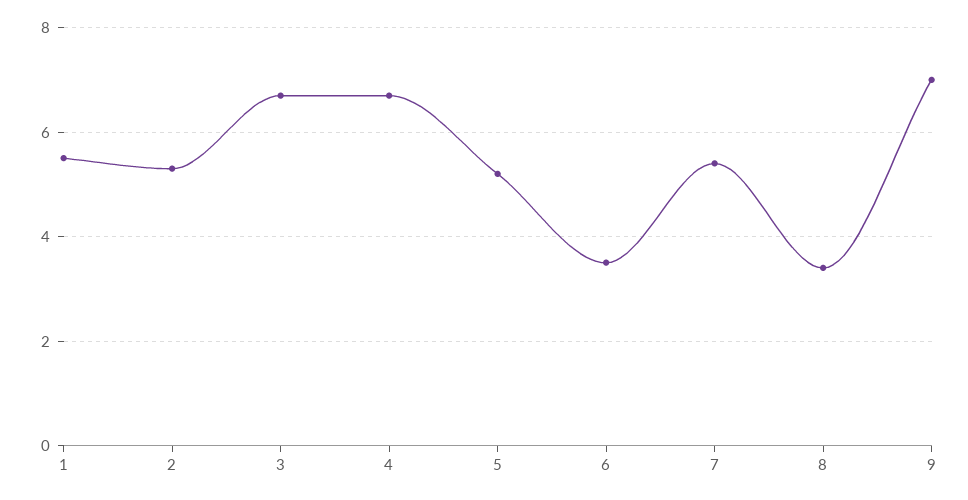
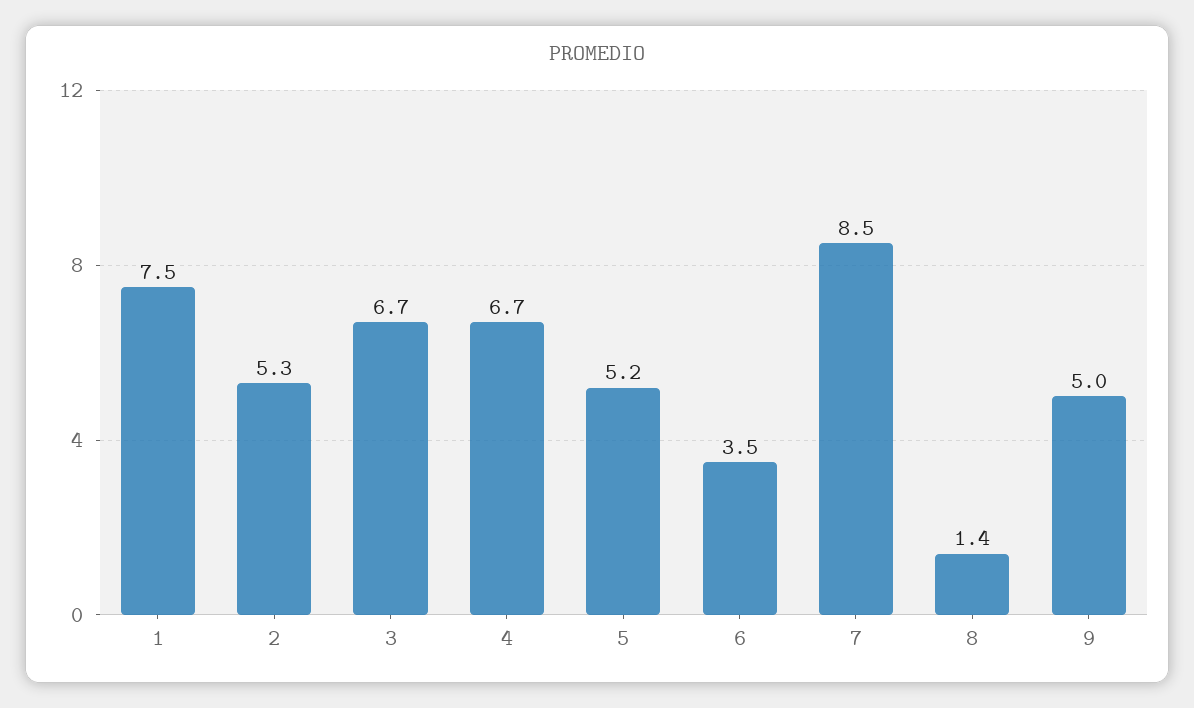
  {
-   "1": 5.5,
+   "1": 7.5,
    "2": 5.3,
    "3": 6.7,
    "4": 6.7,
    "5": 5.2,
    "6": 3.5,
-   "7": 5.5,
+   "7": 8.5,
-   "8": 3.5,
+   "8": 1.4,
-   "9": 7
+   "9": 5
  }

